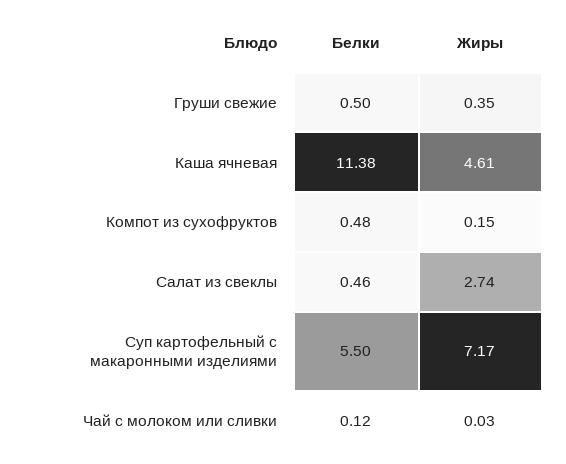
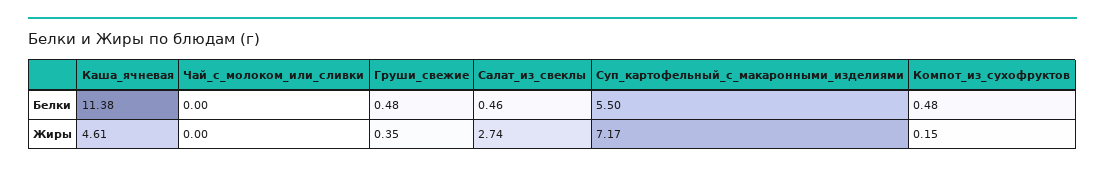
  {
    "Белки": {
-     "Груши свежие": 0.5,
+     "Груши свежие": 0.48,
      "Каша ячневая": 11.38,
      "Компот из сухофруктов": 0.48,
      "Салат из свеклы": 0.46,
      "Суп картофельный с макаронными изделиями": 5.5,
-     "Чай с молоком или сливки": 0.12
+     "Чай с молоком или сливки": 0
    },
    "Жиры": {
      "Груши свежие": 0.35,
      "Каша ячневая": 4.61,
      "Компот из сухофруктов": 0.15,
      "Салат из свеклы": 2.74,
      "Суп картофельный с макаронными изделиями": 7.17,
-     "Чай с молоком или сливки": 0.03
+     "Чай с молоком или сливки": 0
    }
  }

